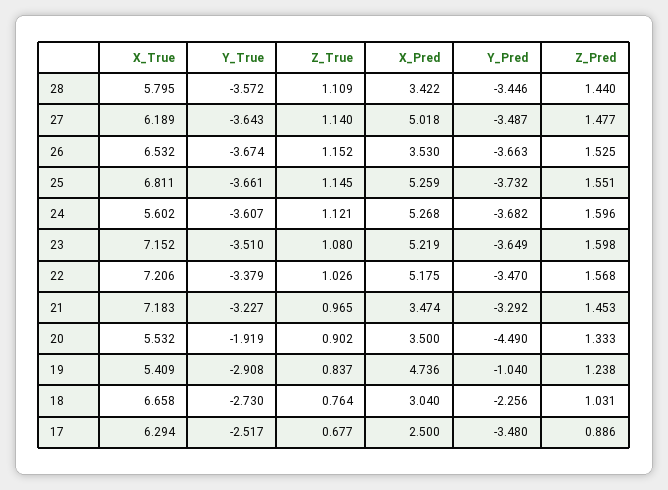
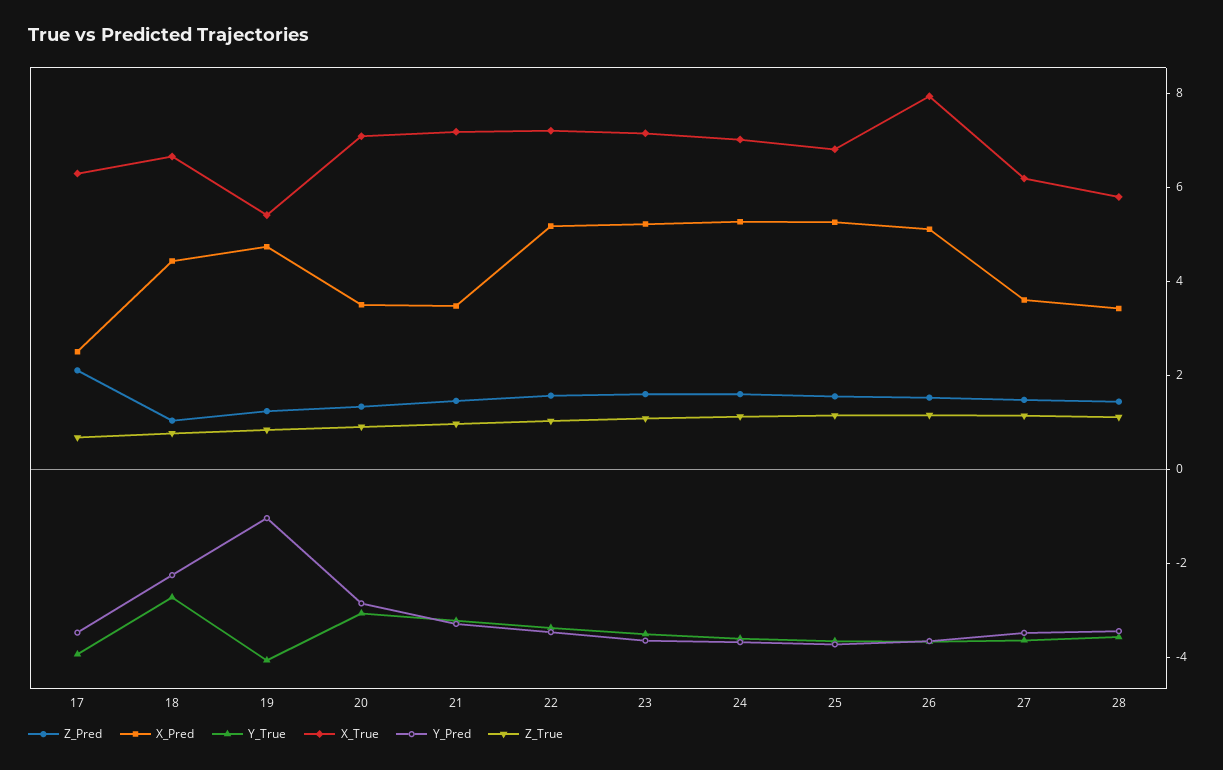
  {
    "X_True": {
      "28": 5.795,
      "27": 6.189,
-     "26": 6.532,
+     "26": 8,
      "25": 6.811,
-     "24": 5.602,
+     "24": 7,
      "23": 7.152,
      "22": 7.206,
      "21": 7.183,
-     "20": 5.532,
+     "20": 7,
      "19": 5.409,
      "18": 6.658,
      "17": 6.294
    },
    "Y_True": {
      "28": -3.572,
      "27": -3.643,
      "26": -3.674,
      "25": -3.661,
      "24": -3.607,
      "23": -3.51,
      "22": -3.379,
      "21": -3.227,
-     "20": -1.919,
+     "20": -3,
-     "19": -2.908,
+     "19": -4,
      "18": -2.73,
-     "17": -2.517
+     "17": -4
    },
    "Z_True": {
      "28": 1.109,
      "27": 1.14,
      "26": 1.152,
      "25": 1.145,
      "24": 1.121,
      "23": 1.08,
      "22": 1.026,
      "21": 0.965,
      "20": 0.902,
      "19": 0.837,
      "18": 0.764,
      "17": 0.677
    },
    "X_Pred": {
      "28": 3.422,
-     "27": 5.018,
+     "27": 3.5,
-     "26": 3.53,
+     "26": 5,
      "25": 5.259,
      "24": 5.268,
      "23": 5.219,
      "22": 5.175,
      "21": 3.474,
      "20": 3.5,
      "19": 4.736,
-     "18": 3.04,
+     "18": 4.5,
      "17": 2.5
    },
    "Y_Pred": {
      "28": -3.446,
      "27": -3.487,
      "26": -3.663,
      "25": -3.732,
      "24": -3.682,
      "23": -3.649,
      "22": -3.47,
      "21": -3.292,
-     "20": -4.49,
+     "20": -3,
      "19": -1.04,
      "18": -2.256,
      "17": -3.48
    },
    "Z_Pred": {
      "28": 1.44,
      "27": 1.477,
      "26": 1.525,
      "25": 1.551,
      "24": 1.596,
      "23": 1.598,
      "22": 1.568,
      "21": 1.453,
      "20": 1.333,
      "19": 1.238,
      "18": 1.031,
-     "17": 0.886
+     "17": 2
    }
  }

